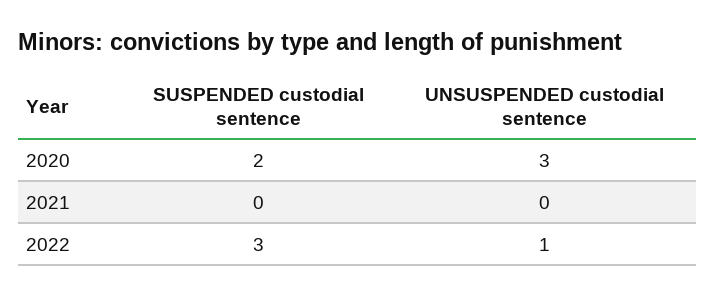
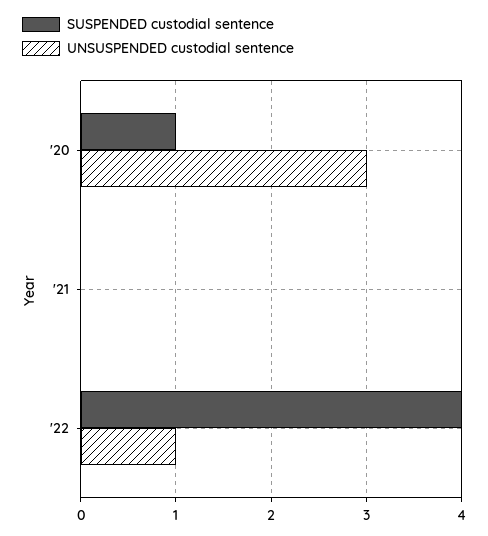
  {
    "SUSPENDED custodial sentence": {
-     "2020": 2,
+     "2020": 1,
      "2021": 0,
-     "2022": 3
+     "2022": 4
    },
    "UNSUSPENDED custodial sentence": {
      "2020": 3,
      "2021": 0,
      "2022": 1
    }
  }

